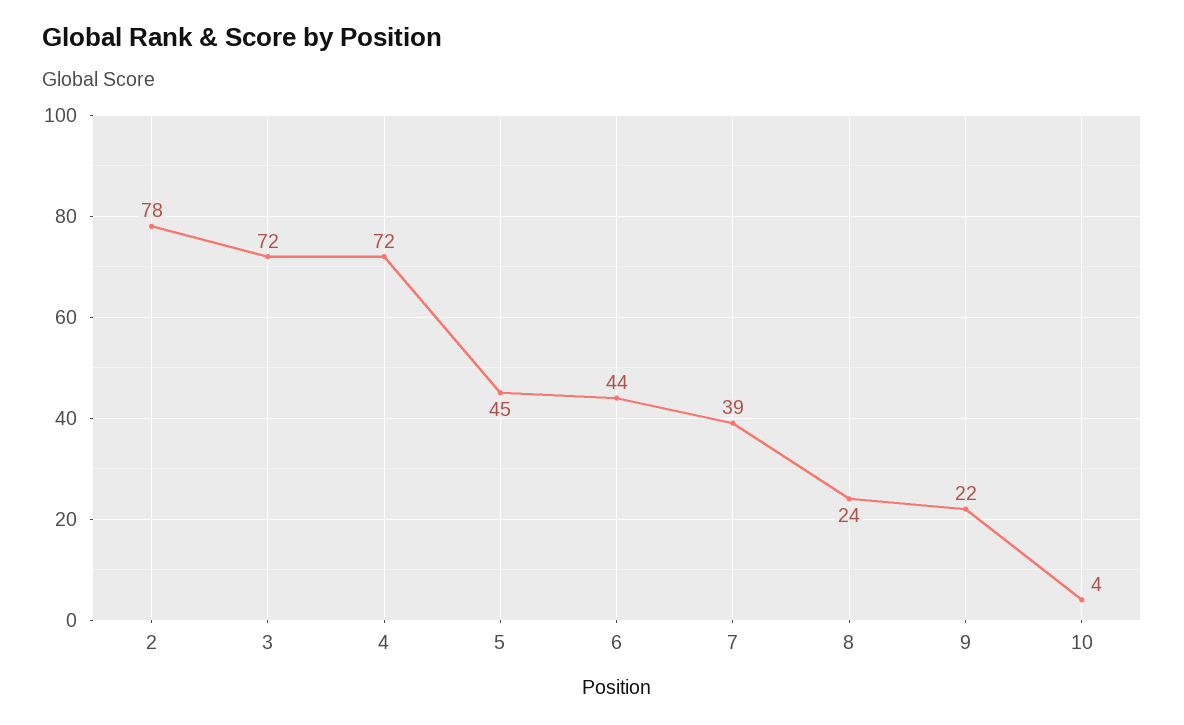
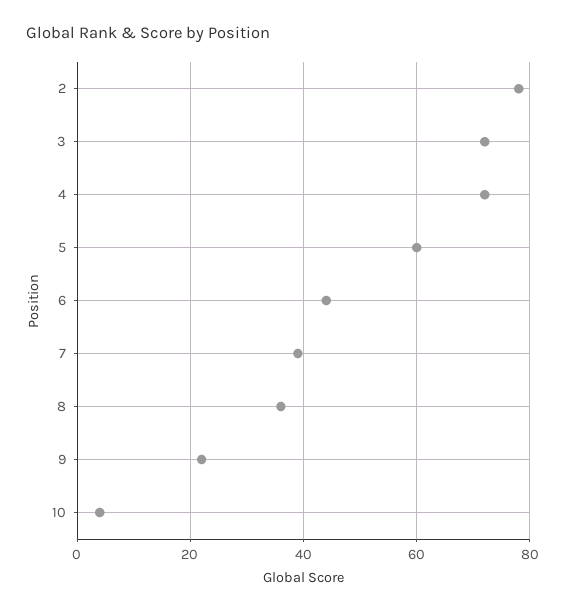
  {
    "2": 78,
    "3": 72,
    "4": 72,
-   "5": 45,
+   "5": 60,
    "6": 44,
    "7": 39,
-   "8": 24,
+   "8": 35,
    "9": 22,
    "10": 4
  }

